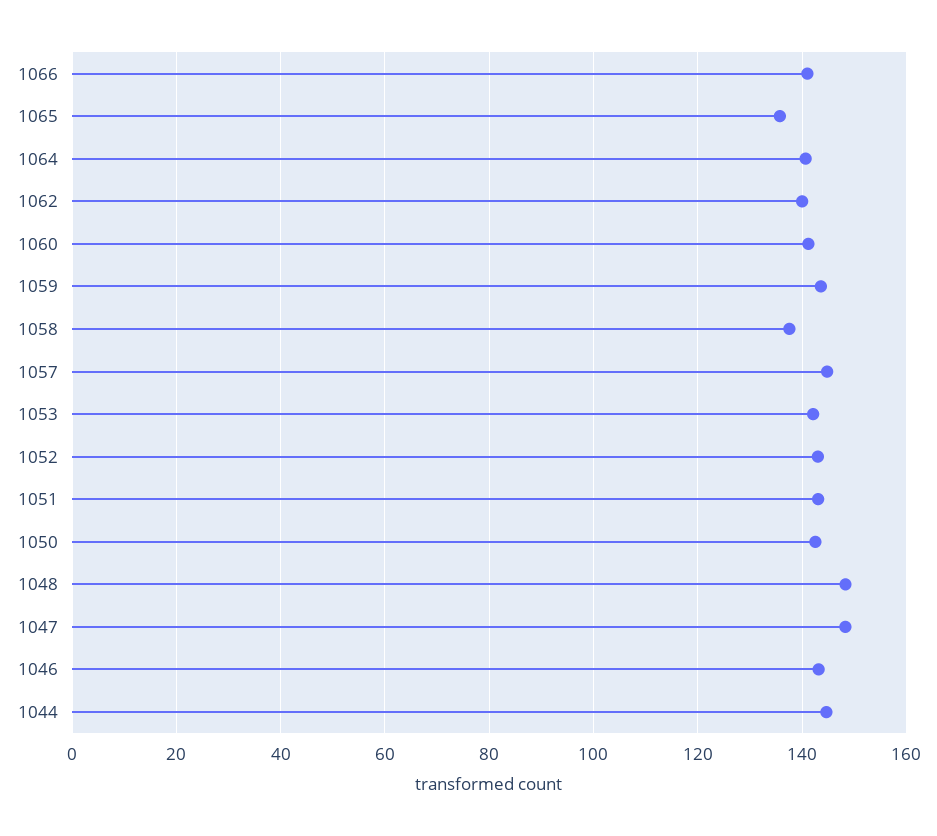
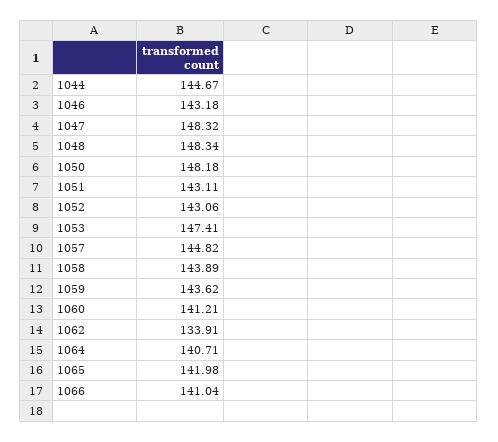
  {
    "1066": 141.04,
-   "1065": 136,
+   "1065": 141.98,
    "1064": 140.71,
-   "1062": 140,
+   "1062": 133.91,
    "1060": 141.21,
    "1059": 143.62,
-   "1058": 138,
+   "1058": 143.89,
    "1057": 144.82,
-   "1053": 142,
+   "1053": 147.41,
    "1052": 143.06,
    "1051": 143.11,
-   "1050": 142,
+   "1050": 148.18,
    "1048": 148.34,
    "1047": 148.32,
    "1046": 143.18,
    "1044": 144.67
  }

